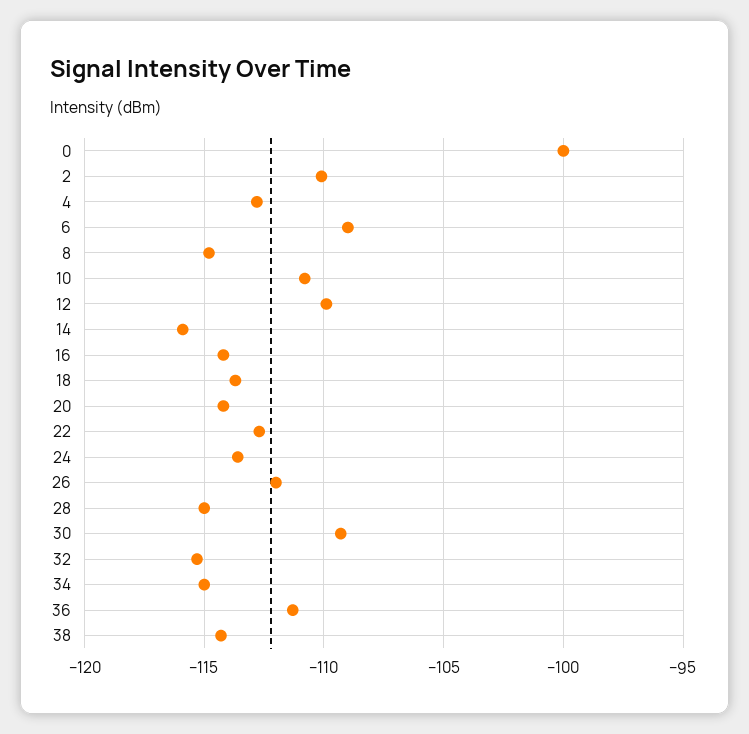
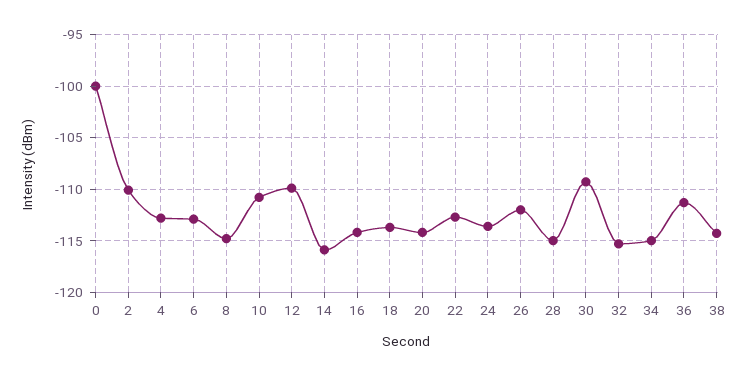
  {
    "0": -100,
    "2": -110,
    "4": -113,
-   "6": -109,
+   "6": -113,
    "8": -115,
    "10": -111,
    "12": -110,
    "14": -116,
    "16": -114,
    "18": -113.5,
    "20": -114,
    "22": -112.5,
    "24": -113.5,
    "26": -112,
    "28": -115,
    "30": -109.5,
    "32": -115.5,
    "34": -115,
    "36": -111.5,
    "38": -114.5
  }

